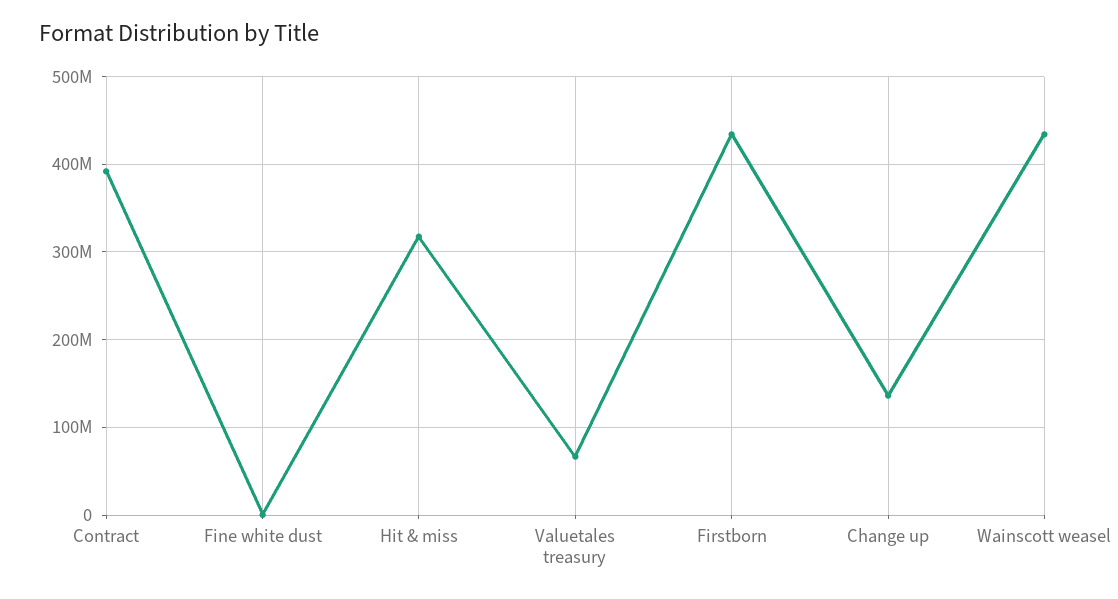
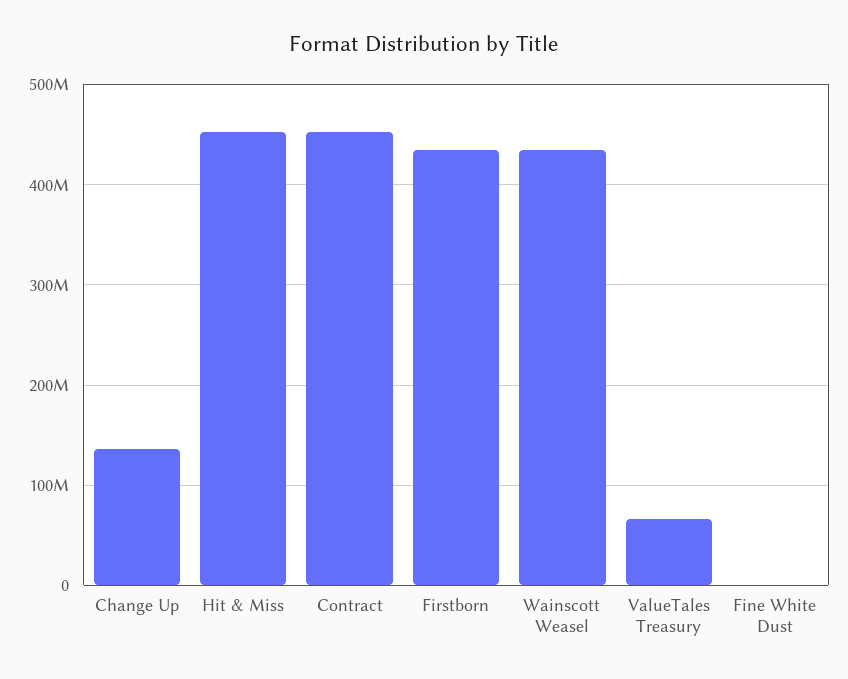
  {
-   "Contract": 390000000,
+   "Contract": 450000000,
    "Fine white dust": 0,
-   "Hit & miss": 320000000,
+   "Hit & miss": 450000000,
    "Valuetales treasury": 70000000,
    "Firstborn": 430000000,
    "Change up": 140000000,
    "Wainscott weasel": 430000000
  }

